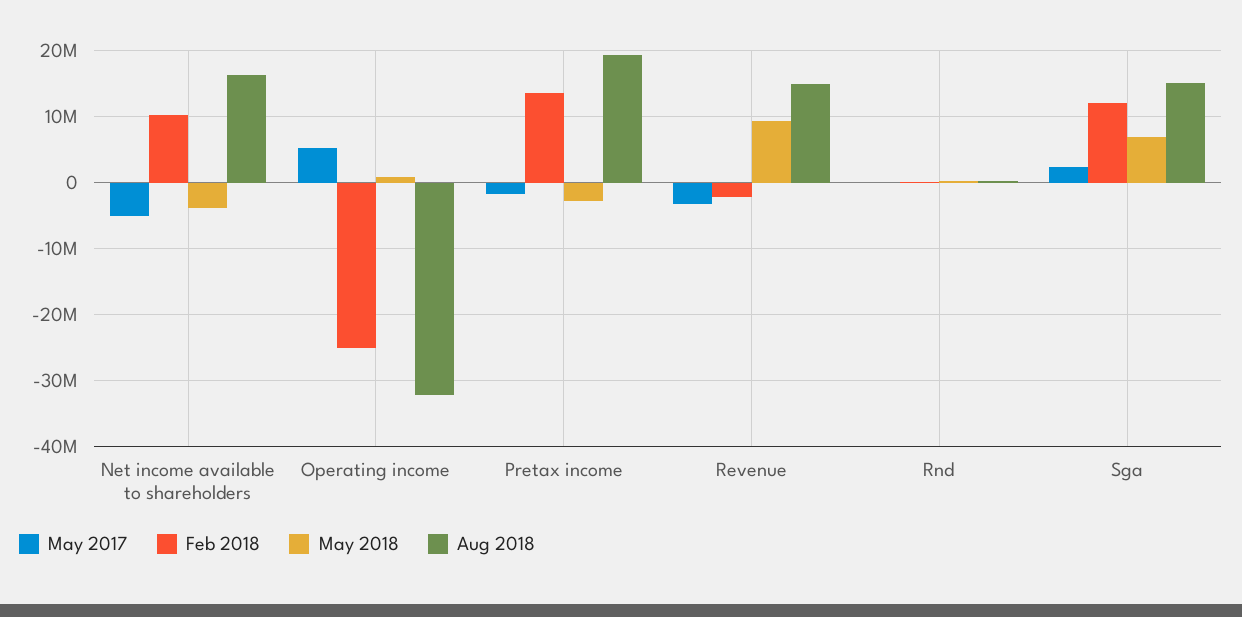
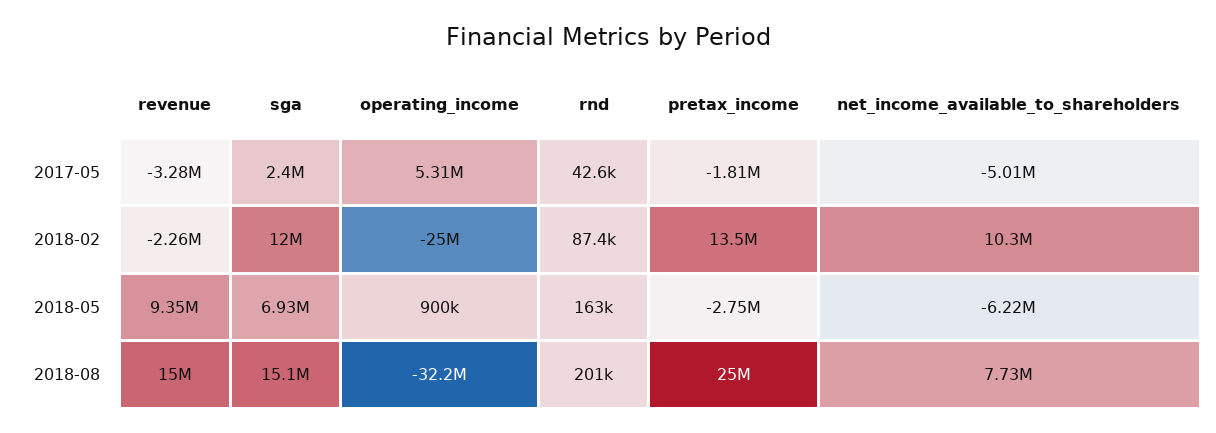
  {
    "May 2017": {
      "Net income available to shareholders": -5010000,
      "Operating income": 5310000,
      "Pretax income": -1810000,
      "Revenue": -3280000,
      "Rnd": 42600,
      "Sga": 2400000
    },
    "Feb 2018": {
      "Net income available to shareholders": 10300000,
      "Operating income": -25000000,
      "Pretax income": 13500000,
      "Revenue": -2260000,
      "Rnd": 87400,
      "Sga": 12000000
    },
    "May 2018": {
-     "Net income available to shareholders": -4000000,
+     "Net income available to shareholders": -6220000,
      "Operating income": 900000,
      "Pretax income": -2750000,
      "Revenue": 9350000,
      "Rnd": 163000,
      "Sga": 6930000
    },
    "Aug 2018": {
-     "Net income available to shareholders": 16000000,
+     "Net income available to shareholders": 7730000,
      "Operating income": -32200000,
-     "Pretax income": 19000000,
+     "Pretax income": 25000000,
      "Revenue": 15000000,
      "Rnd": 201000,
      "Sga": 15100000
    }
  }

